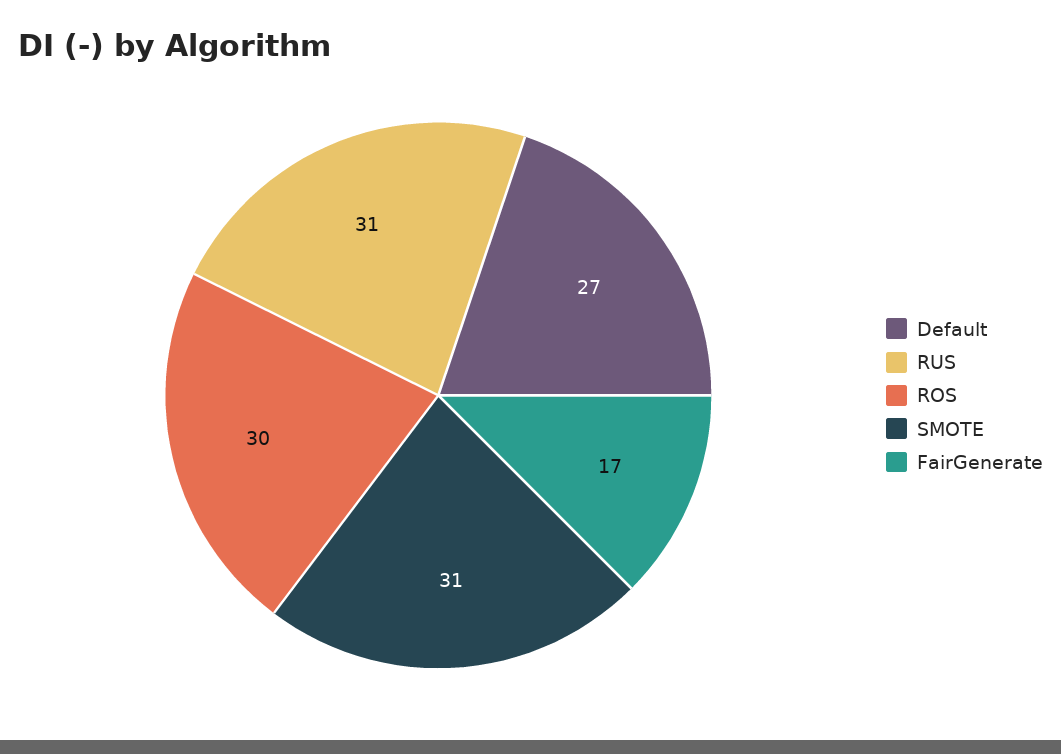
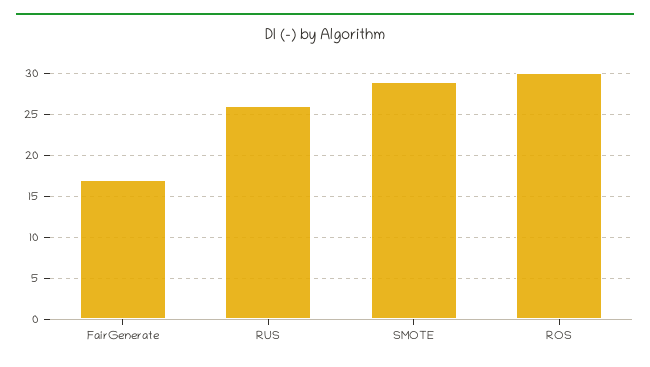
  {
-   "Default": 27,
-   "RUS": 31,
+   "RUS": 26,
    "ROS": 30,
-   "SMOTE": 31,
+   "SMOTE": 29,
    "FairGenerate": 17
  }

